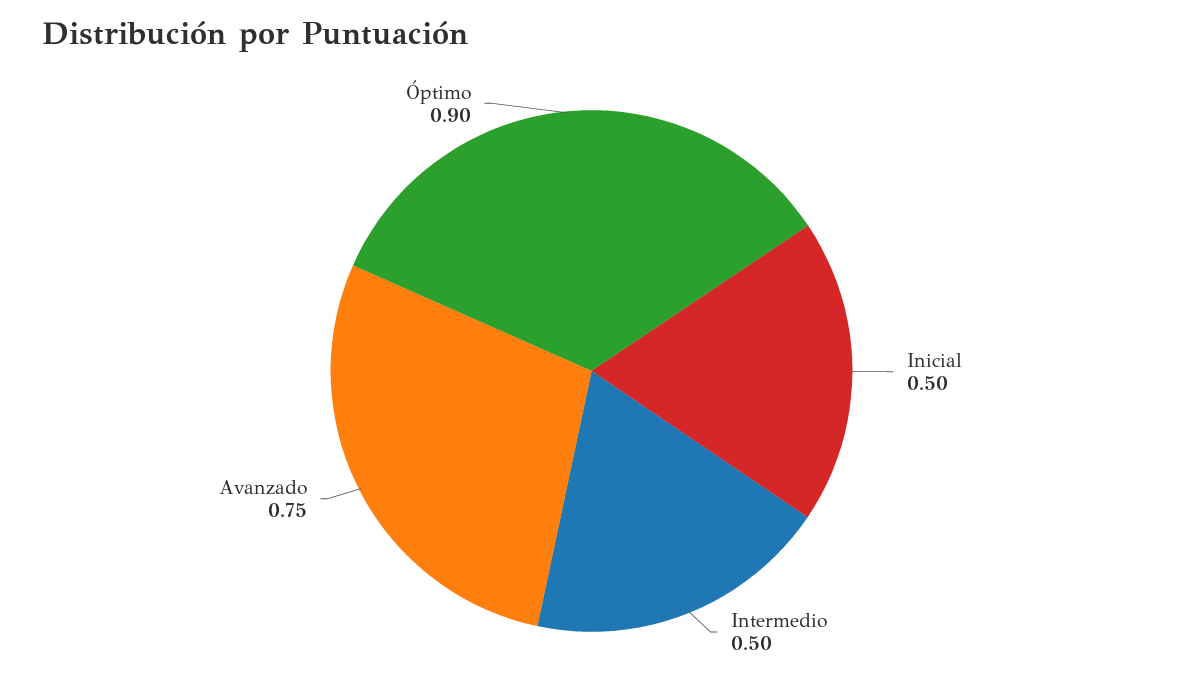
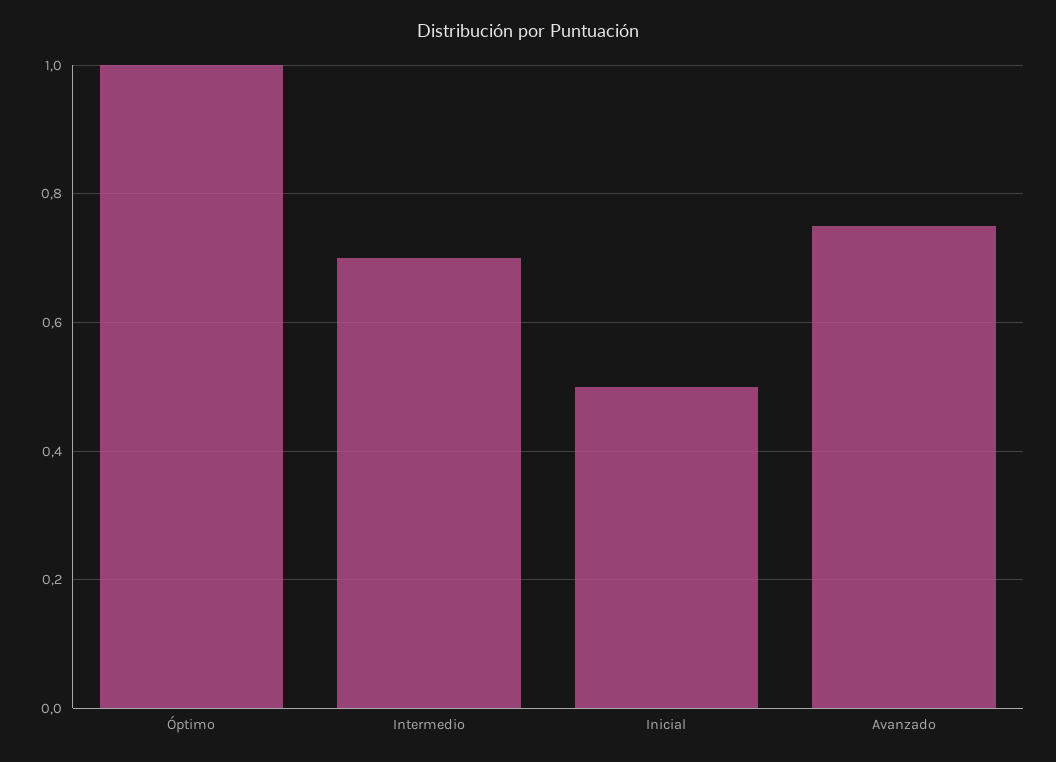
  {
    "Inicial": 0.5,
-   "Intermedio": 0.5,
+   "Intermedio": 0.7,
    "Avanzado": 0.75,
-   "Óptimo": 0.9
+   "Óptimo": 1
  }

